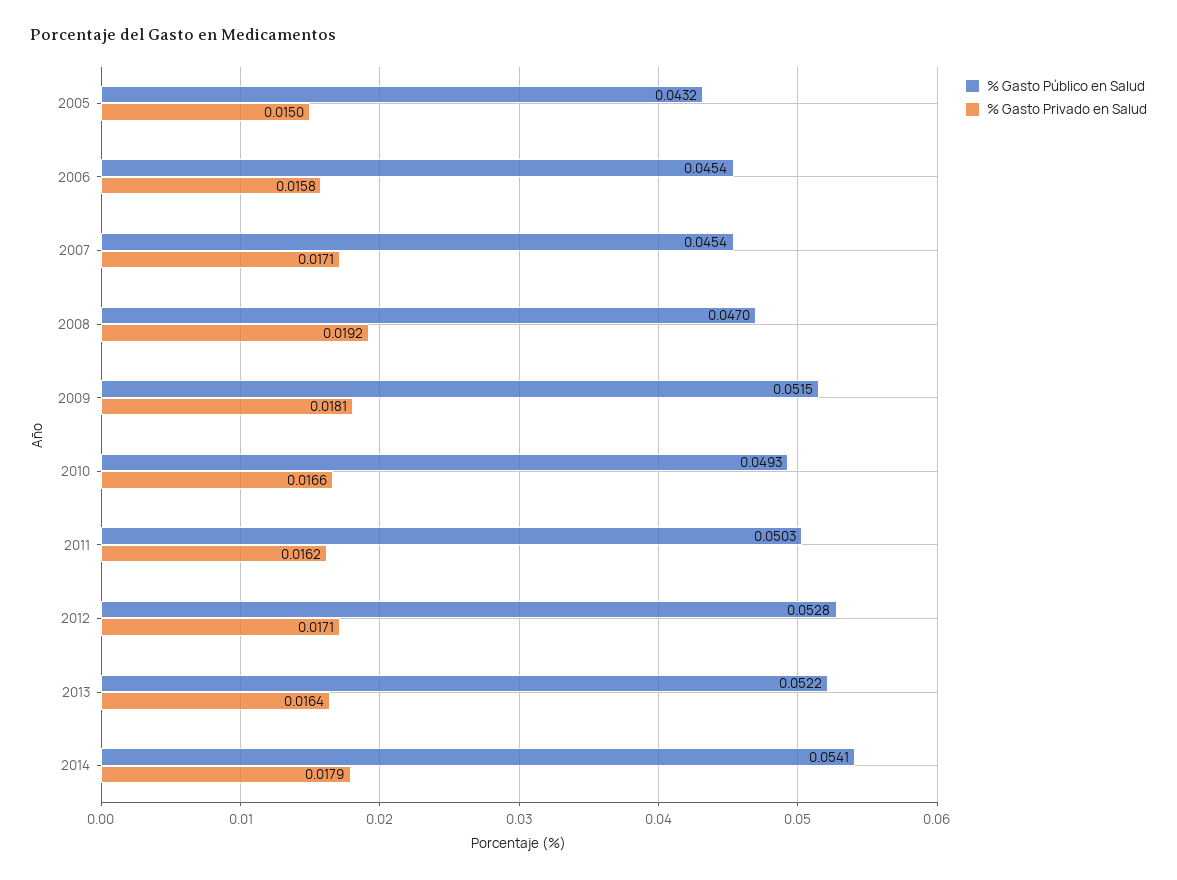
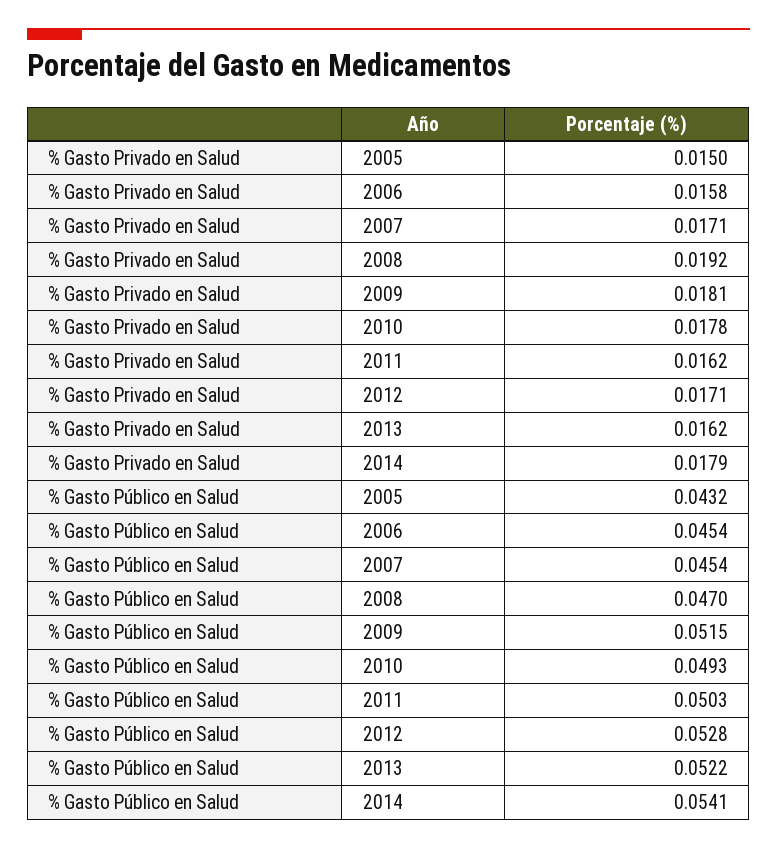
  {
    "% Gasto Público en Salud": {
      "2005": 0.0432,
      "2006": 0.0454,
      "2007": 0.0454,
      "2008": 0.047,
      "2009": 0.0515,
      "2010": 0.0493,
      "2011": 0.0503,
      "2012": 0.0528,
      "2013": 0.0522,
      "2014": 0.0541
    },
    "% Gasto Privado en Salud": {
      "2005": 0.015,
      "2006": 0.0158,
      "2007": 0.0171,
      "2008": 0.0192,
      "2009": 0.0181,
-     "2010": 0.0166,
+     "2010": 0.0178,
      "2011": 0.0162,
      "2012": 0.0171,
-     "2013": 0.0164,
+     "2013": 0.0162,
      "2014": 0.0179
    }
  }

